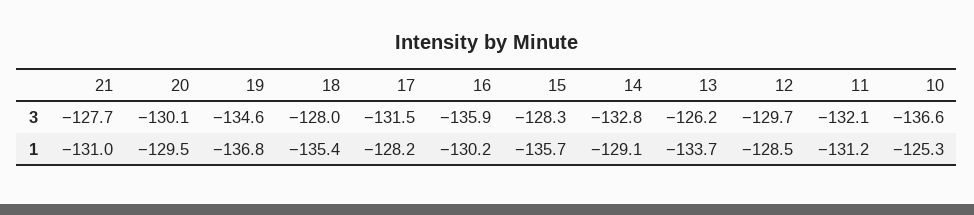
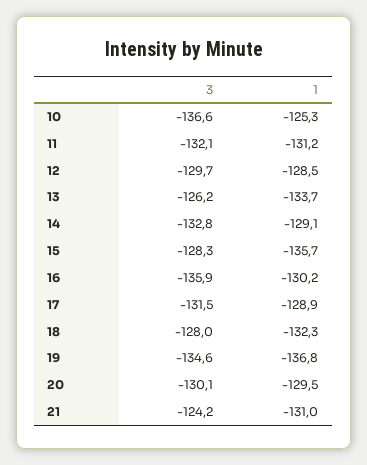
  {
    "21": {
-     "3": -127.7,
+     "3": -124.2,
      "1": -131
    },
    "20": {
      "3": -130.1,
      "1": -129.5
    },
    "19": {
      "3": -134.6,
      "1": -136.8
    },
    "18": {
      "3": -128,
-     "1": -135.4
+     "1": -132.3
    },
    "17": {
      "3": -131.5,
-     "1": -128.2
+     "1": -128.9
    },
    "16": {
      "3": -135.9,
      "1": -130.2
    },
    "15": {
      "3": -128.3,
      "1": -135.7
    },
    "14": {
      "3": -132.8,
      "1": -129.1
    },
    "13": {
      "3": -126.2,
      "1": -133.7
    },
    "12": {
      "3": -129.7,
      "1": -128.5
    },
    "11": {
      "3": -132.1,
      "1": -131.2
    },
    "10": {
      "3": -136.6,
      "1": -125.3
    }
  }

